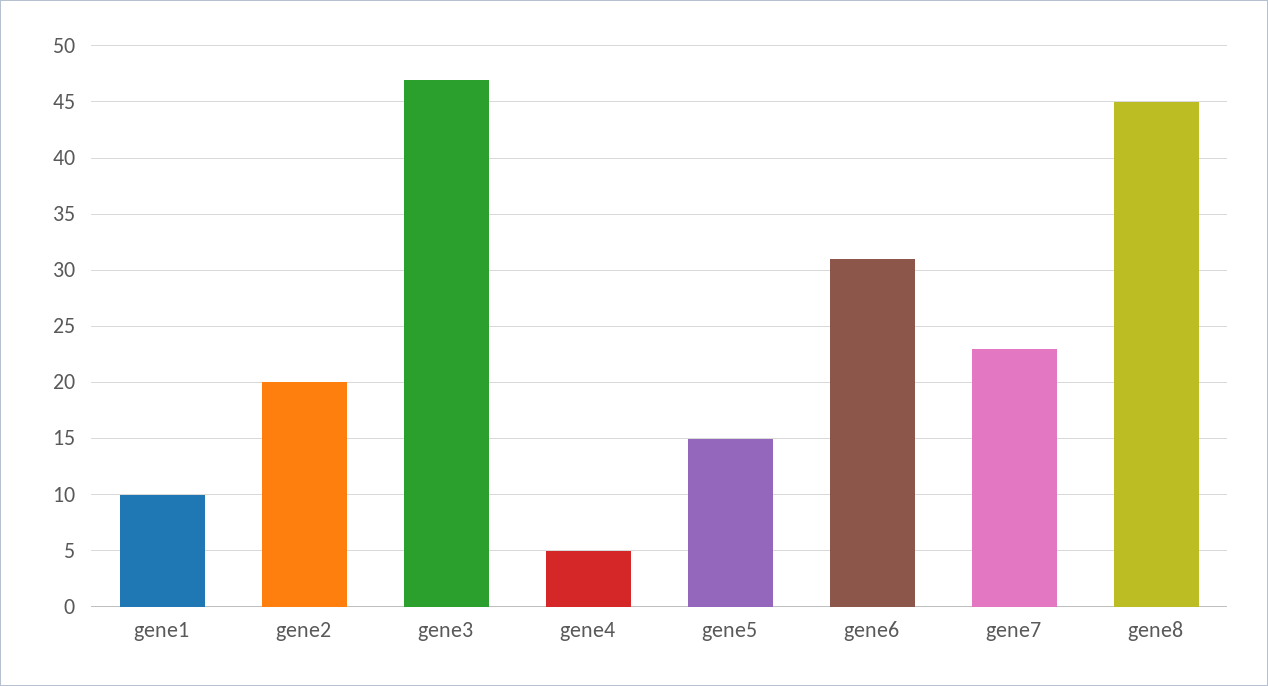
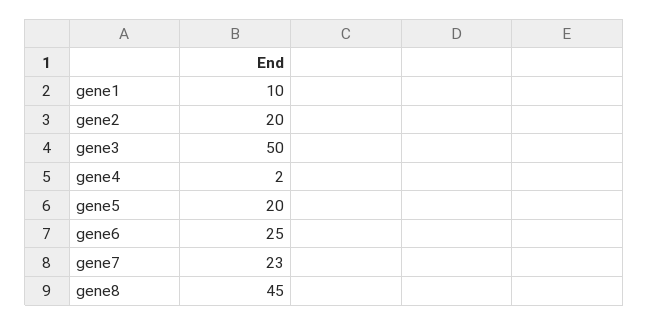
  {
    "gene1": 10,
    "gene2": 20,
-   "gene3": 47,
+   "gene3": 50,
-   "gene4": 5,
+   "gene4": 2,
-   "gene5": 15,
+   "gene5": 20,
-   "gene6": 31,
+   "gene6": 25,
    "gene7": 23,
    "gene8": 45
  }

